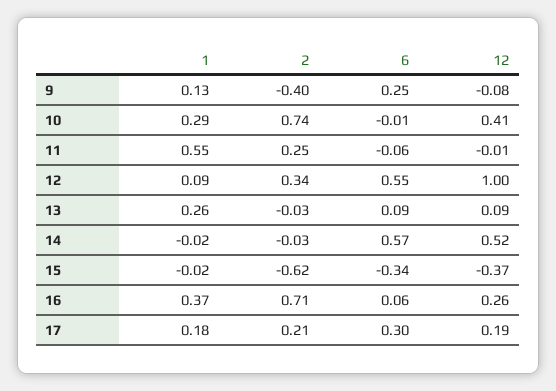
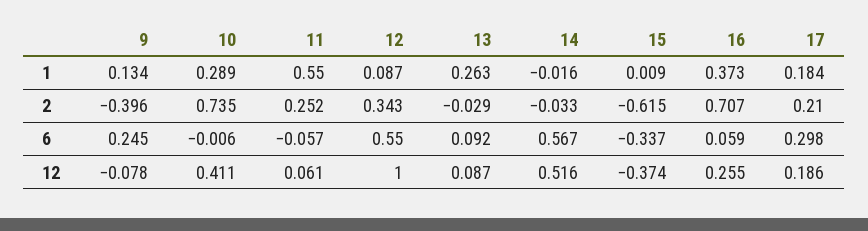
  {
    "1": {
      "9": 0.134,
      "10": 0.289,
      "11": 0.55,
      "12": 0.087,
      "13": 0.263,
      "14": -0.016,
-     "15": -0.02,
+     "15": 0.009,
      "16": 0.373,
      "17": 0.184
    },
    "2": {
      "9": -0.396,
      "10": 0.735,
      "11": 0.252,
      "12": 0.343,
      "13": -0.029,
      "14": -0.033,
      "15": -0.615,
      "16": 0.707,
      "17": 0.21
    },
    "6": {
      "9": 0.245,
      "10": -0.006,
      "11": -0.057,
      "12": 0.55,
      "13": 0.092,
      "14": 0.567,
      "15": -0.337,
      "16": 0.059,
      "17": 0.298
    },
    "12": {
      "9": -0.078,
      "10": 0.411,
-     "11": -0.01,
+     "11": 0.061,
      "12": 1,
      "13": 0.087,
      "14": 0.516,
      "15": -0.374,
      "16": 0.255,
      "17": 0.186
    }
  }

